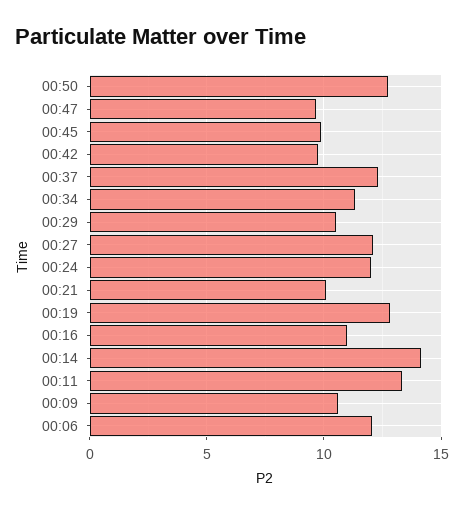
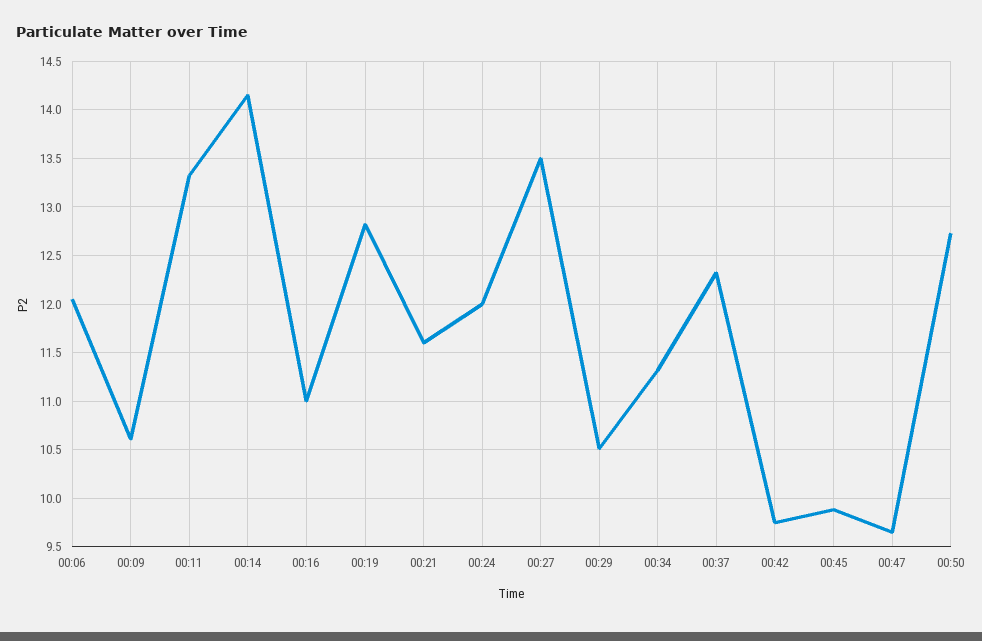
  {
    "00:50": 12.7,
    "00:47": 9.7,
    "00:45": 9.9,
    "00:42": 9.8,
    "00:37": 12.3,
    "00:34": 11.3,
    "00:29": 10.5,
-   "00:27": 12,
+   "00:27": 13.5,
    "00:24": 12,
-   "00:21": 10,
+   "00:21": 11.6,
    "00:19": 12.8,
    "00:16": 11,
    "00:14": 14.2,
    "00:11": 13.3,
    "00:09": 10.6,
    "00:06": 12.1
  }

